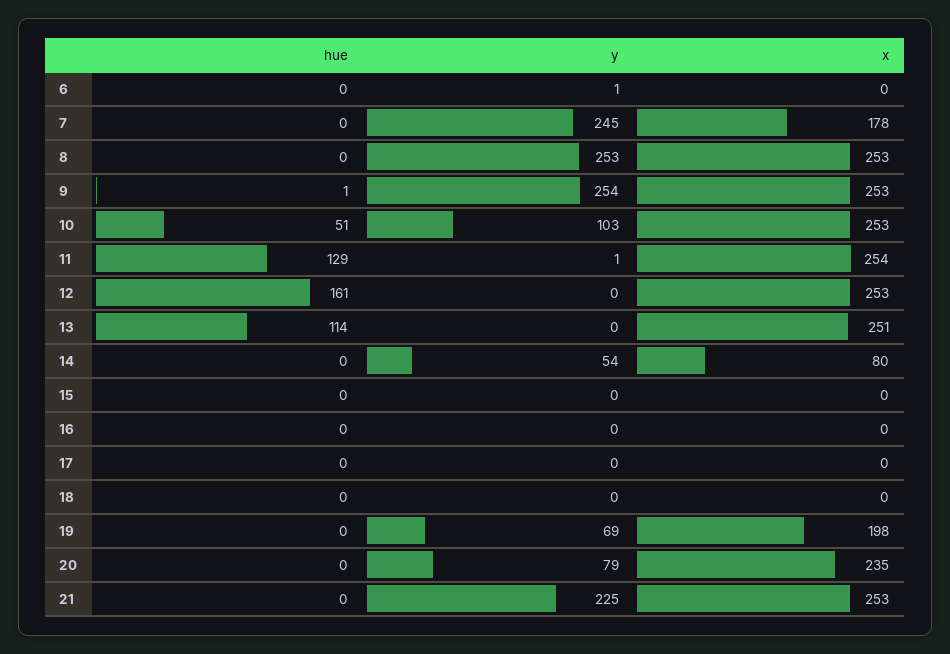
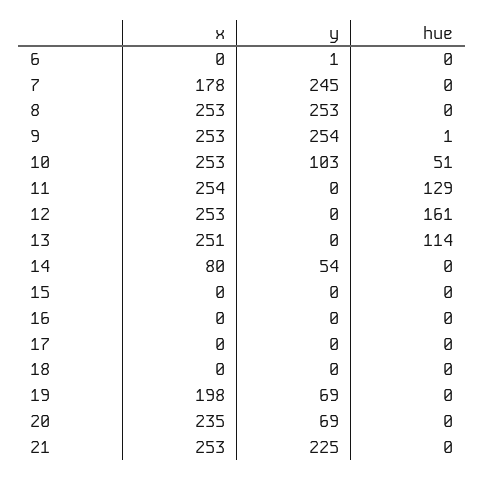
  {
    "hue": {
      "6": 0,
      "7": 0,
      "8": 0,
      "9": 1,
      "10": 51,
      "11": 129,
      "12": 161,
      "13": 114,
      "14": 0,
      "15": 0,
      "16": 0,
      "17": 0,
      "18": 0,
      "19": 0,
      "20": 0,
      "21": 0
    },
    "y": {
      "6": 1,
      "7": 245,
      "8": 253,
      "9": 254,
      "10": 103,
-     "11": 1,
+     "11": 0,
      "12": 0,
      "13": 0,
      "14": 54,
      "15": 0,
      "16": 0,
      "17": 0,
      "18": 0,
      "19": 69,
-     "20": 79,
+     "20": 69,
      "21": 225
    },
    "x": {
      "6": 0,
      "7": 178,
      "8": 253,
      "9": 253,
      "10": 253,
      "11": 254,
      "12": 253,
      "13": 251,
      "14": 80,
      "15": 0,
      "16": 0,
      "17": 0,
      "18": 0,
      "19": 198,
      "20": 235,
      "21": 253
    }
  }

